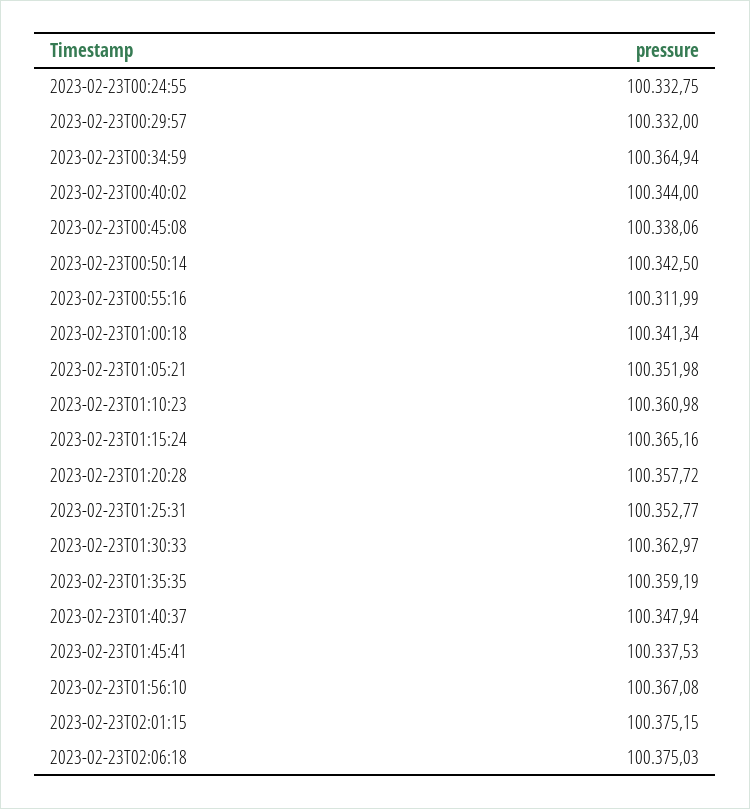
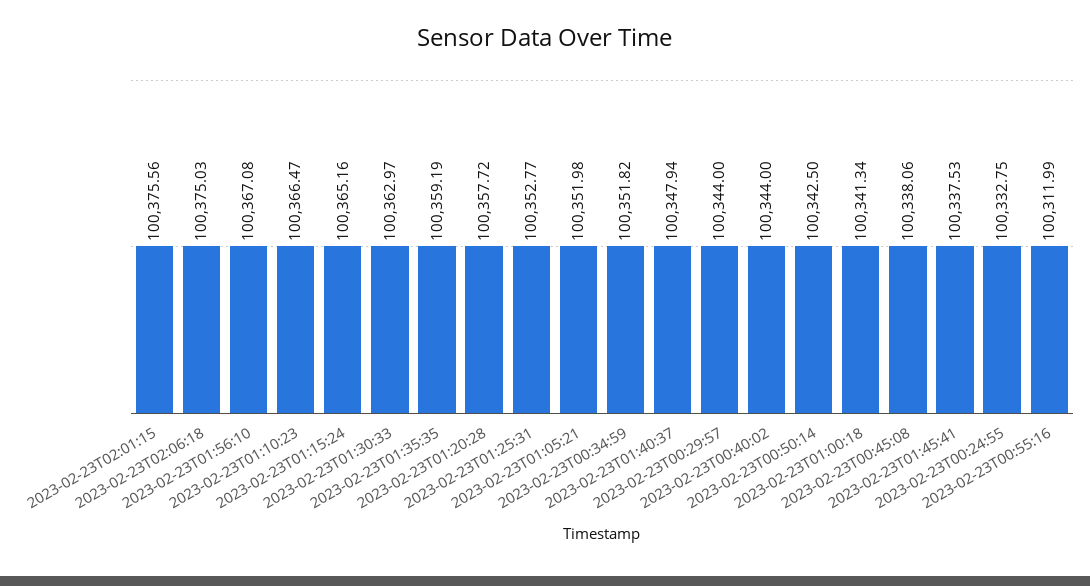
  {
    "2023-02-23T00:24:55": 100332.75,
-   "2023-02-23T00:29:57": 100332,
+   "2023-02-23T00:29:57": 100344,
-   "2023-02-23T00:34:59": 100364.94,
+   "2023-02-23T00:34:59": 100351.82,
    "2023-02-23T00:40:02": 100344,
    "2023-02-23T00:45:08": 100338.06,
    "2023-02-23T00:50:14": 100342.5,
    "2023-02-23T00:55:16": 100311.99,
    "2023-02-23T01:00:18": 100341.34,
    "2023-02-23T01:05:21": 100351.98,
-   "2023-02-23T01:10:23": 100360.98,
+   "2023-02-23T01:10:23": 100366.47,
    "2023-02-23T01:15:24": 100365.16,
    "2023-02-23T01:20:28": 100357.72,
    "2023-02-23T01:25:31": 100352.77,
    "2023-02-23T01:30:33": 100362.97,
    "2023-02-23T01:35:35": 100359.19,
    "2023-02-23T01:40:37": 100347.94,
    "2023-02-23T01:45:41": 100337.53,
    "2023-02-23T01:56:10": 100367.08,
-   "2023-02-23T02:01:15": 100375.15,
+   "2023-02-23T02:01:15": 100375.56,
    "2023-02-23T02:06:18": 100375.03
  }

